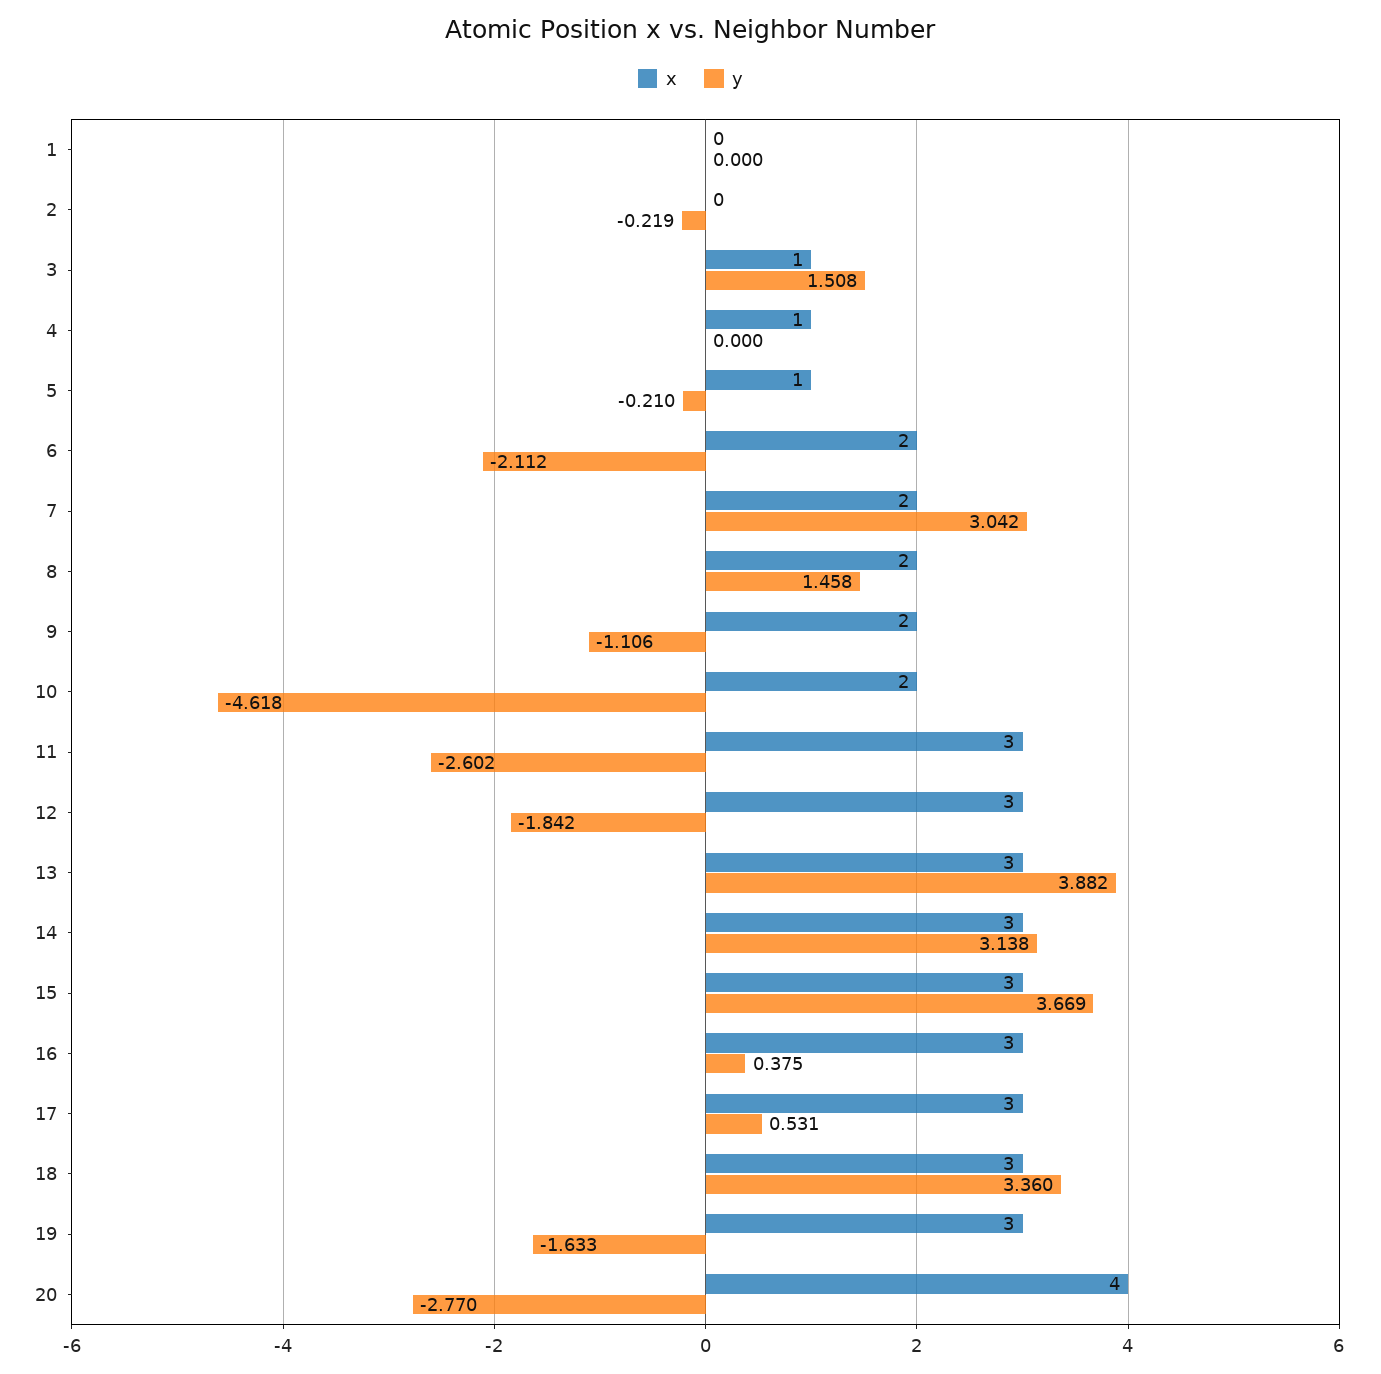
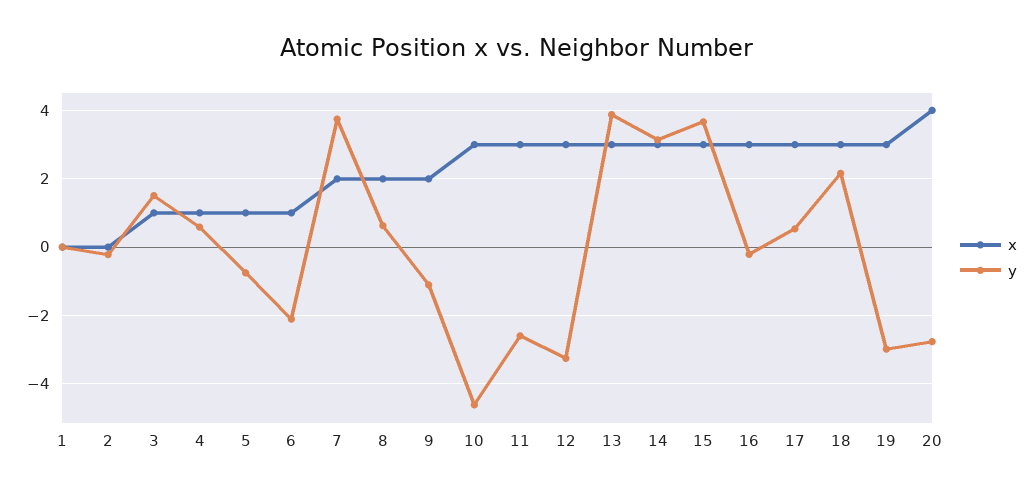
  {
    "x": {
      "1": 0,
      "2": 0,
      "3": 1,
      "4": 1,
      "5": 1,
-     "6": 2,
+     "6": 1,
      "7": 2,
      "8": 2,
      "9": 2,
-     "10": 2,
+     "10": 3,
      "11": 3,
      "12": 3,
      "13": 3,
      "14": 3,
      "15": 3,
      "16": 3,
      "17": 3,
      "18": 3,
      "19": 3,
      "20": 4
    },
    "y": {
      "1": 0,
      "2": -0.219,
      "3": 1.508,
-     "4": 0,
+     "4": 0.6,
-     "5": -0.21,
+     "5": -0.8,
      "6": -2.112,
-     "7": 3.042,
+     "7": 3.8,
-     "8": 1.458,
+     "8": 0.6,
      "9": -1.106,
      "10": -4.618,
      "11": -2.602,
-     "12": -1.842,
+     "12": -3.2,
      "13": 3.882,
      "14": 3.138,
      "15": 3.669,
-     "16": 0.375,
+     "16": -0.2,
      "17": 0.531,
-     "18": 3.36,
+     "18": 2.2,
-     "19": -1.633,
+     "19": -3,
      "20": -2.77
    }
  }

